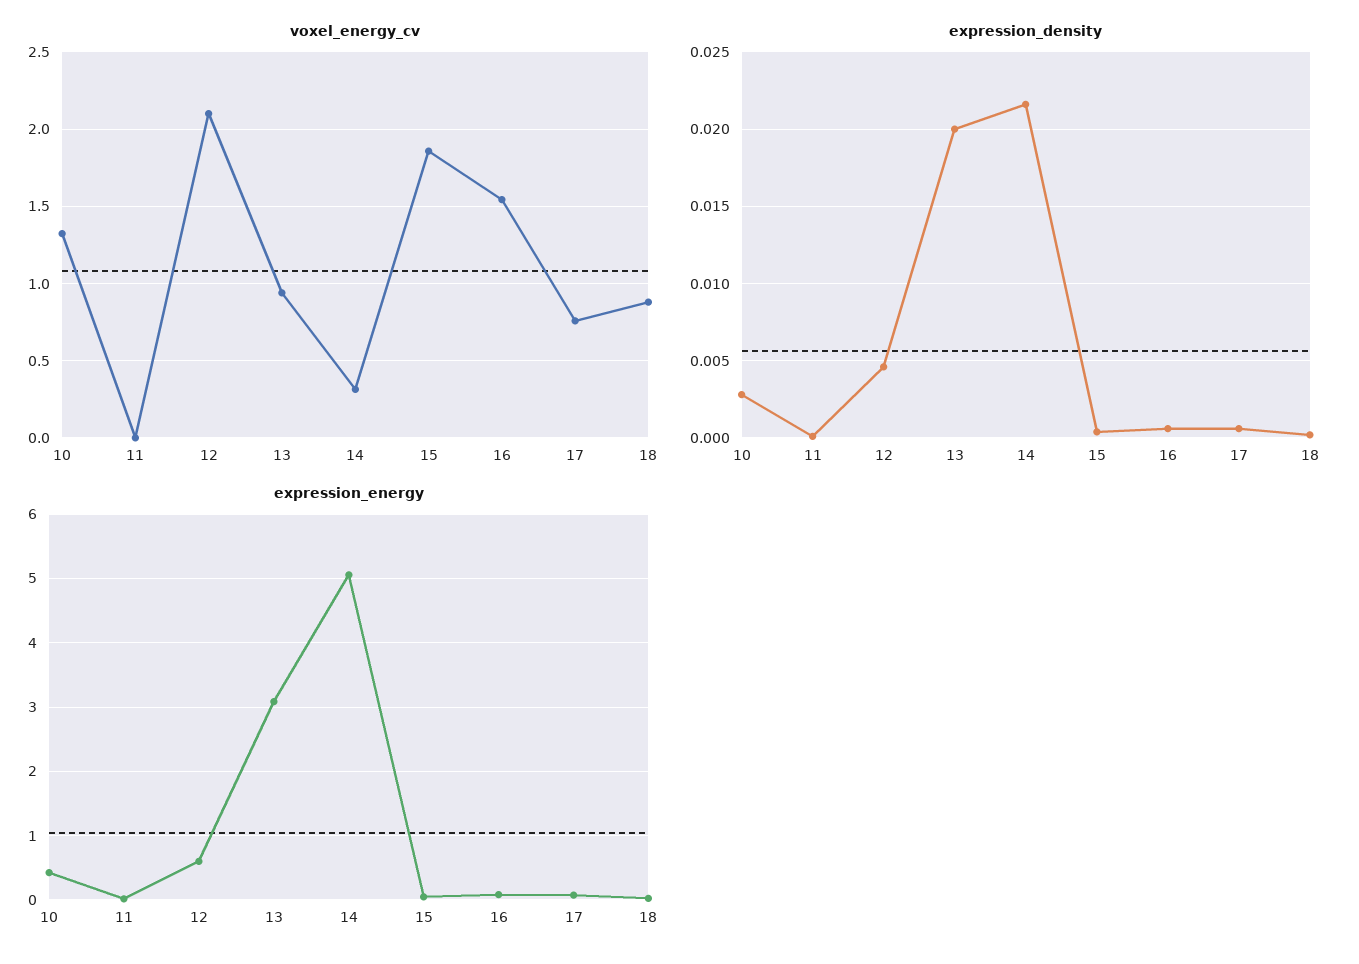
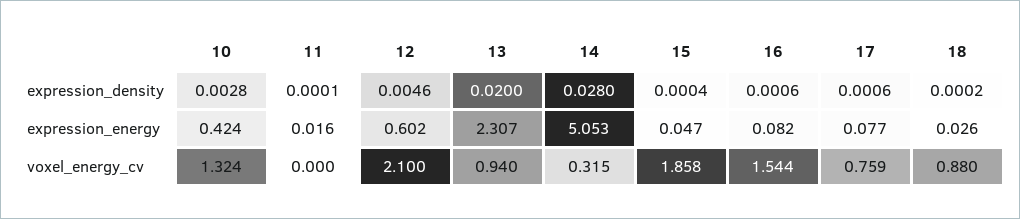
  {
    "voxel_energy_cv": {
      "10": 1.324,
      "11": 0,
      "12": 2.1,
      "13": 0.94,
      "14": 0.315,
      "15": 1.858,
      "16": 1.544,
      "17": 0.759,
      "18": 0.88
    },
    "expression_density": {
      "10": 0.0028,
      "11": 0.0001,
      "12": 0.0046,
      "13": 0.02,
-     "14": 0.0215,
+     "14": 0.028,
      "15": 0.0004,
      "16": 0.0006,
      "17": 0.0006,
      "18": 0.0002
    },
    "expression_energy": {
      "10": 0.424,
      "11": 0.016,
      "12": 0.602,
-     "13": 3.1,
+     "13": 2.307,
      "14": 5.053,
      "15": 0.047,
      "16": 0.082,
      "17": 0.077,
      "18": 0.026
    }
  }

